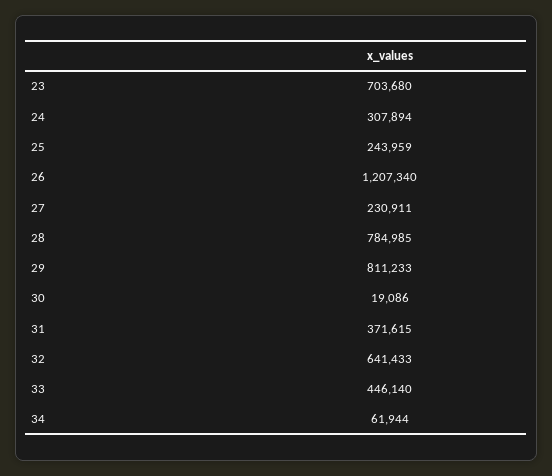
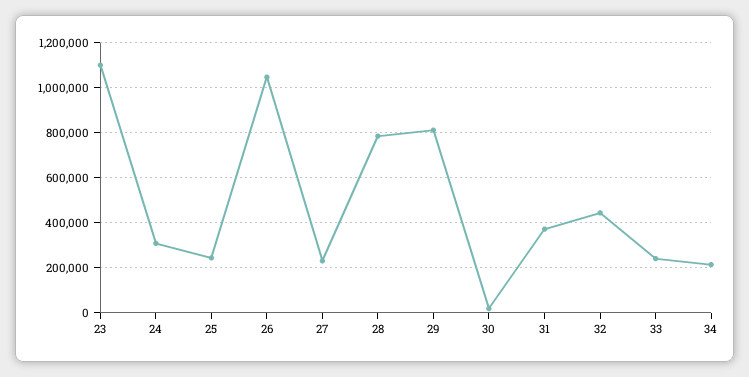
  {
-   "23": 703680,
+   "23": 1100000,
    "24": 307894,
    "25": 243959,
-   "26": 1207340,
+   "26": 1050000,
    "27": 230911,
    "28": 784985,
    "29": 811233,
    "30": 19086,
    "31": 371615,
-   "32": 641433,
+   "32": 450000,
-   "33": 446140,
+   "33": 250000,
-   "34": 61944
+   "34": 200000
  }

